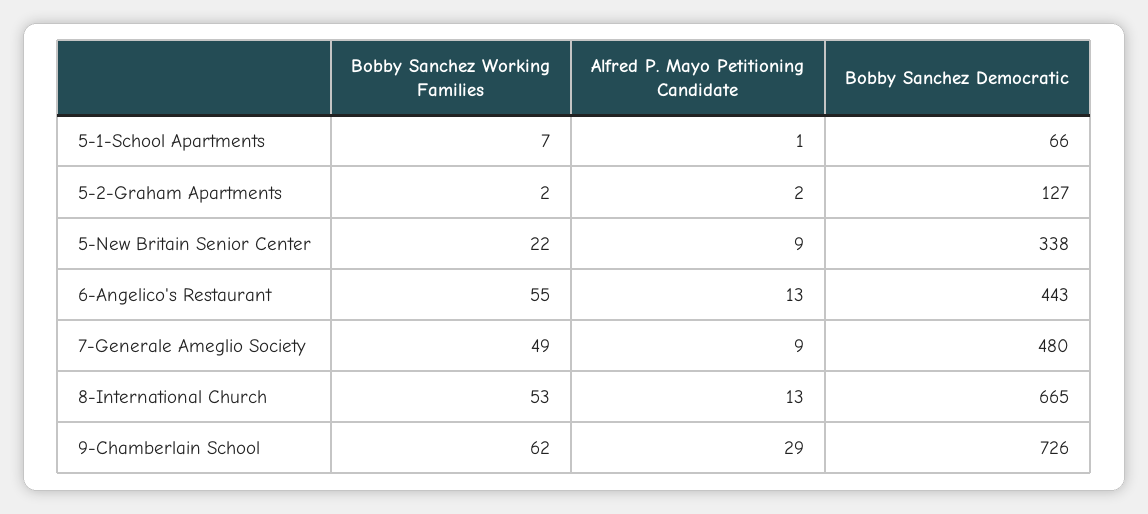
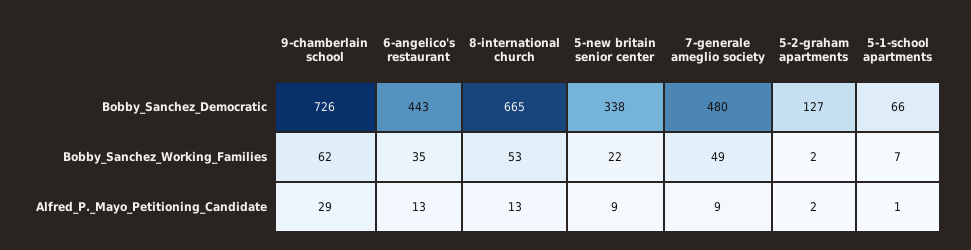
  {
    "Bobby Sanchez Working Families": {
      "5-1-School Apartments": 7,
      "5-2-Graham Apartments": 2,
      "5-New Britain Senior Center": 22,
-     "6-Angelico's Restaurant": 55,
+     "6-Angelico's Restaurant": 35,
      "7-Generale Ameglio Society": 49,
      "8-International Church": 53,
      "9-Chamberlain School": 62
    },
    "Alfred P. Mayo Petitioning Candidate": {
      "5-1-School Apartments": 1,
      "5-2-Graham Apartments": 2,
      "5-New Britain Senior Center": 9,
      "6-Angelico's Restaurant": 13,
      "7-Generale Ameglio Society": 9,
      "8-International Church": 13,
      "9-Chamberlain School": 29
    },
    "Bobby Sanchez Democratic": {
      "5-1-School Apartments": 66,
      "5-2-Graham Apartments": 127,
      "5-New Britain Senior Center": 338,
      "6-Angelico's Restaurant": 443,
      "7-Generale Ameglio Society": 480,
      "8-International Church": 665,
      "9-Chamberlain School": 726
    }
  }

